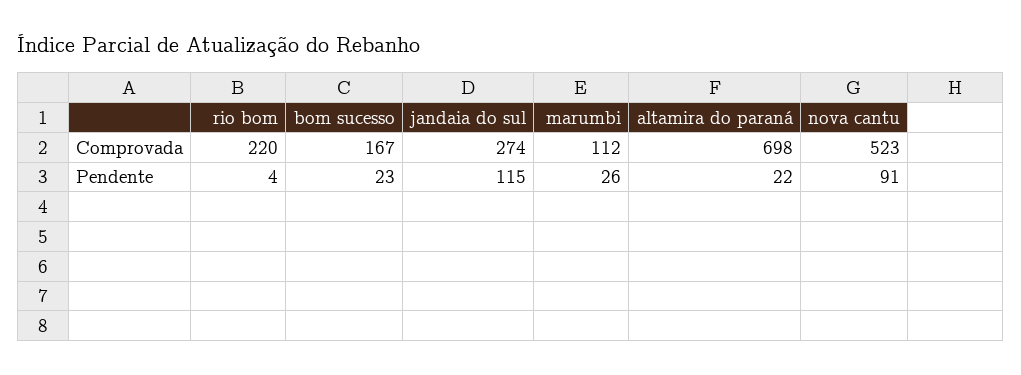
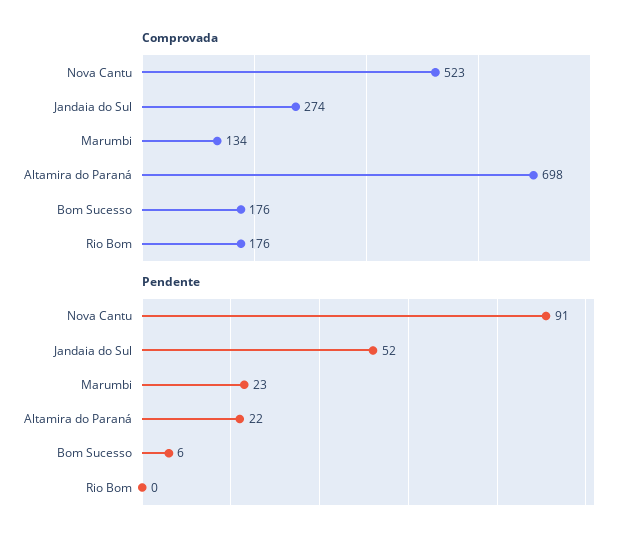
  {
    "Comprovada": {
-     "rio bom": 220,
+     "rio bom": 176,
-     "bom sucesso": 167,
+     "bom sucesso": 176,
      "jandaia do sul": 274,
-     "marumbi": 112,
+     "marumbi": 134,
      "altamira do paraná": 698,
      "nova cantu": 523
    },
    "Pendente": {
-     "rio bom": 4,
+     "rio bom": 0,
-     "bom sucesso": 23,
+     "bom sucesso": 6,
-     "jandaia do sul": 115,
+     "jandaia do sul": 52,
-     "marumbi": 26,
+     "marumbi": 23,
      "altamira do paraná": 22,
      "nova cantu": 91
    }
  }

